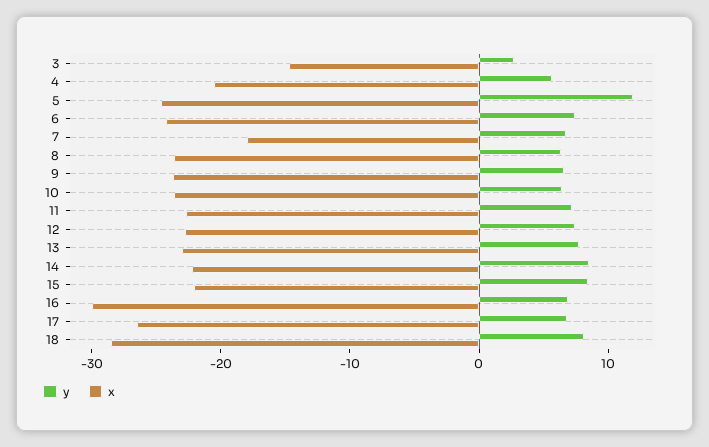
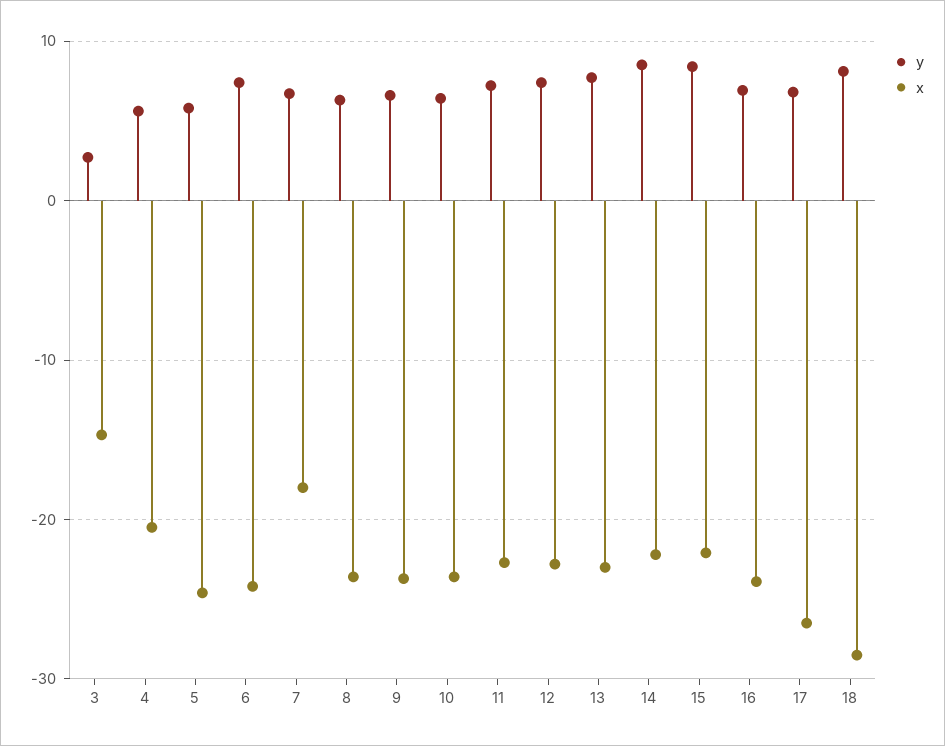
  {
    "y": {
      "3": 3,
      "4": 6,
-     "5": 12,
+     "5": 6,
      "6": 7,
      "7": 7,
      "8": 6,
      "9": 7,
      "10": 6,
      "11": 7,
      "12": 7,
      "13": 8,
      "14": 9,
      "15": 8,
      "16": 7,
      "17": 7,
      "18": 8
    },
    "x": {
      "3": -15,
      "4": -21,
      "5": -25,
      "6": -24,
      "7": -18,
      "8": -24,
      "9": -24,
      "10": -24,
      "11": -23,
      "12": -23,
      "13": -23,
      "14": -22,
      "15": -22,
-     "16": -30,
+     "16": -24,
      "17": -27,
      "18": -29
    }
  }

